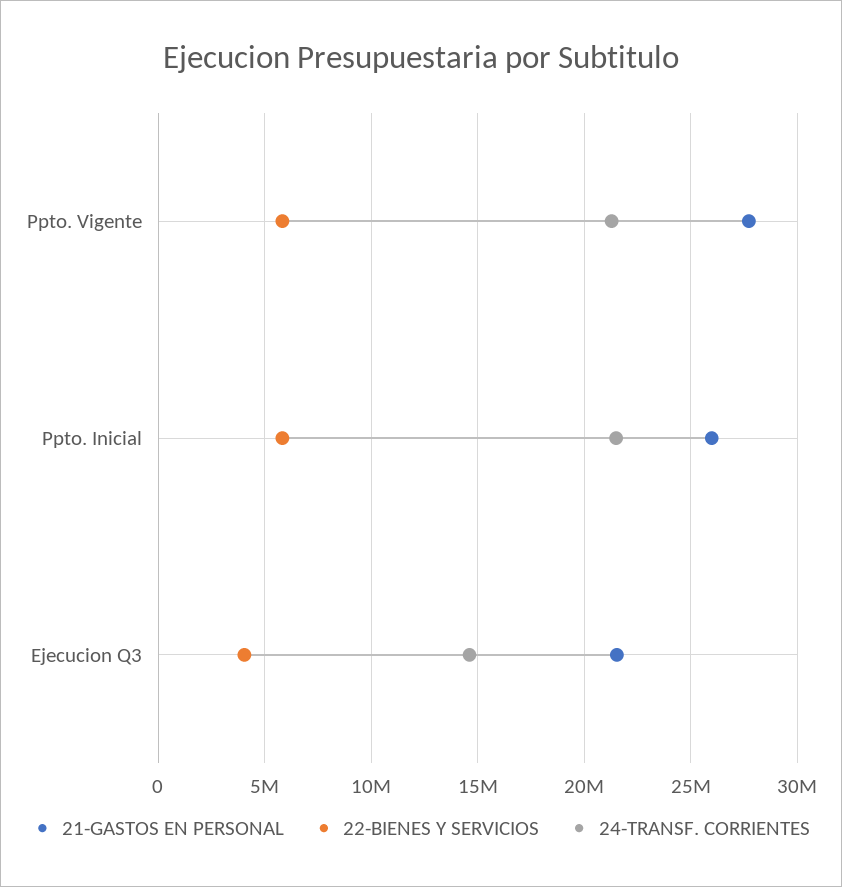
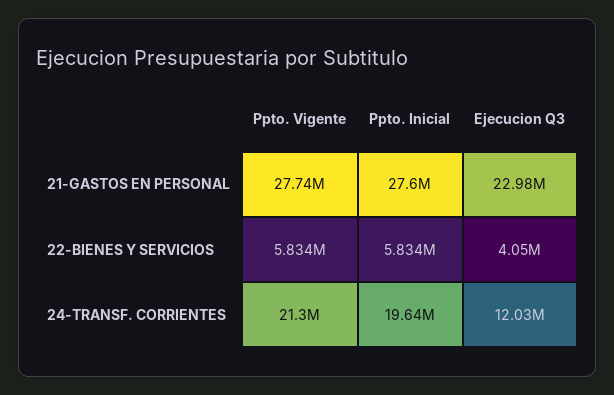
  {
    "21-GASTOS EN PERSONAL": {
      "Ppto. Vigente": 27740000,
-     "Ppto. Inicial": 26000000,
+     "Ppto. Inicial": 27600000,
-     "Ejecucion Q3": 21500000
+     "Ejecucion Q3": 22980000
    },
    "22-BIENES Y SERVICIOS": {
      "Ppto. Vigente": 5834000,
      "Ppto. Inicial": 5834000,
      "Ejecucion Q3": 4050000
    },
    "24-TRANSF. CORRIENTES": {
      "Ppto. Vigente": 21300000,
-     "Ppto. Inicial": 21500000,
+     "Ppto. Inicial": 19640000,
-     "Ejecucion Q3": 14500000
+     "Ejecucion Q3": 12030000
    }
  }

